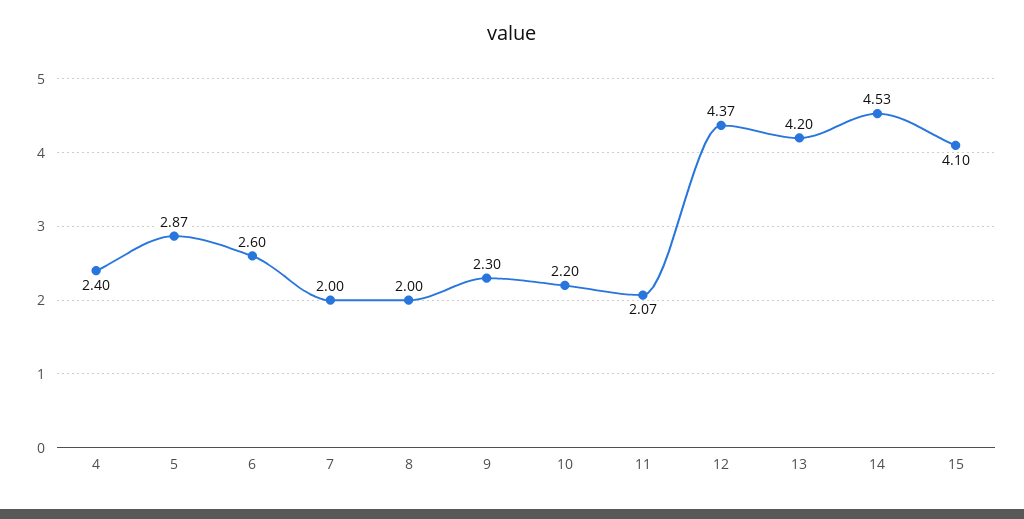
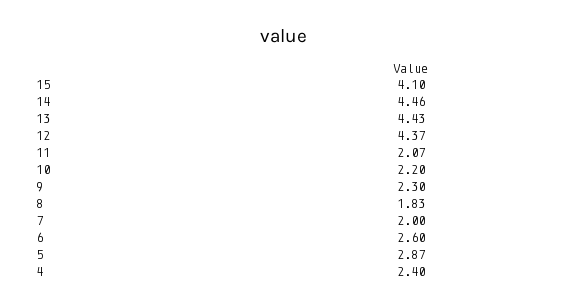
  {
    "4": 2.4,
    "5": 2.87,
    "6": 2.6,
    "7": 2,
-   "8": 2,
+   "8": 1.83,
    "9": 2.3,
    "10": 2.2,
    "11": 2.07,
    "12": 4.37,
-   "13": 4.2,
+   "13": 4.43,
-   "14": 4.53,
+   "14": 4.46,
    "15": 4.1
  }

